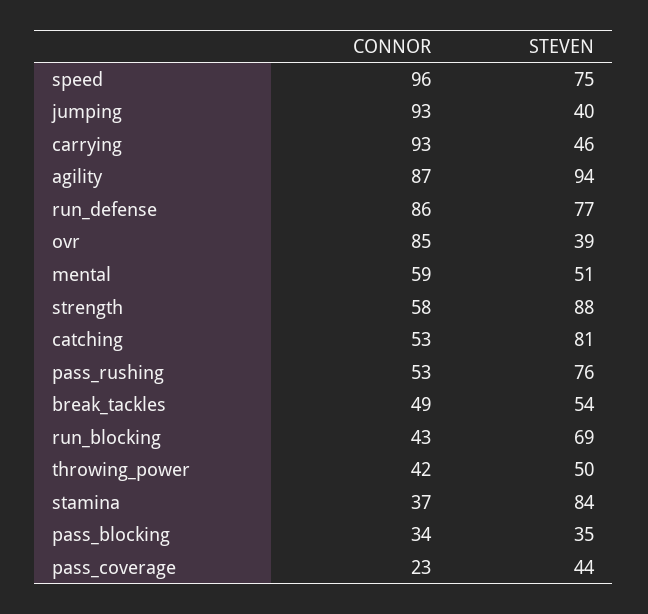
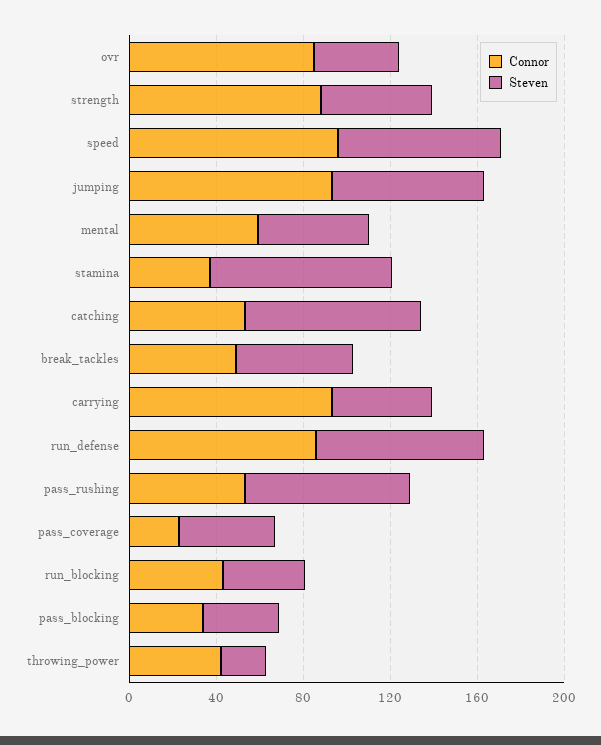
  {
    "CONNOR": {
      "speed": 96,
      "jumping": 93,
      "carrying": 93,
-     "agility": 87,
      "run_defense": 86,
      "ovr": 85,
      "mental": 59,
-     "strength": 58,
+     "strength": 90,
      "catching": 53,
      "pass_rushing": 53,
      "break_tackles": 49,
      "run_blocking": 43,
      "throwing_power": 42,
      "stamina": 37,
      "pass_blocking": 34,
      "pass_coverage": 23
    },
    "STEVEN": {
      "speed": 75,
-     "jumping": 40,
+     "jumping": 70,
      "carrying": 46,
-     "agility": 94,
      "run_defense": 77,
      "ovr": 39,
      "mental": 51,
-     "strength": 88,
+     "strength": 50,
      "catching": 81,
      "pass_rushing": 76,
      "break_tackles": 54,
-     "run_blocking": 69,
+     "run_blocking": 40,
-     "throwing_power": 50,
+     "throwing_power": 20,
      "stamina": 84,
      "pass_blocking": 35,
      "pass_coverage": 44
    }
  }

